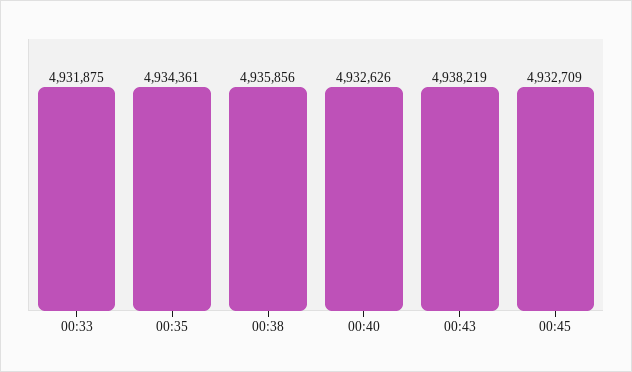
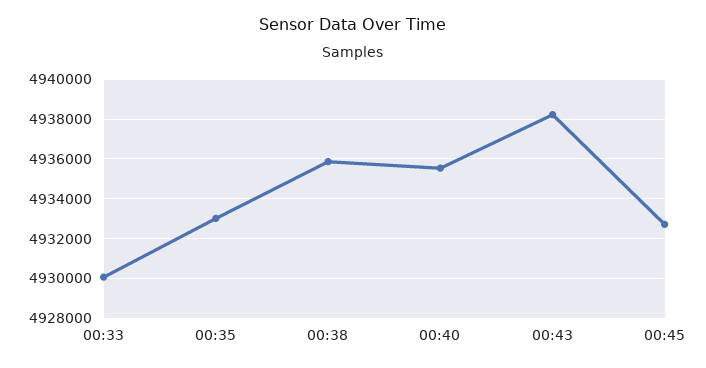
  {
-   "00:33": 4931875,
+   "00:33": 4930000,
-   "00:35": 4934361,
+   "00:35": 4933000,
    "00:38": 4935856,
-   "00:40": 4932626,
+   "00:40": 4935500,
    "00:43": 4938219,
    "00:45": 4932709
  }

